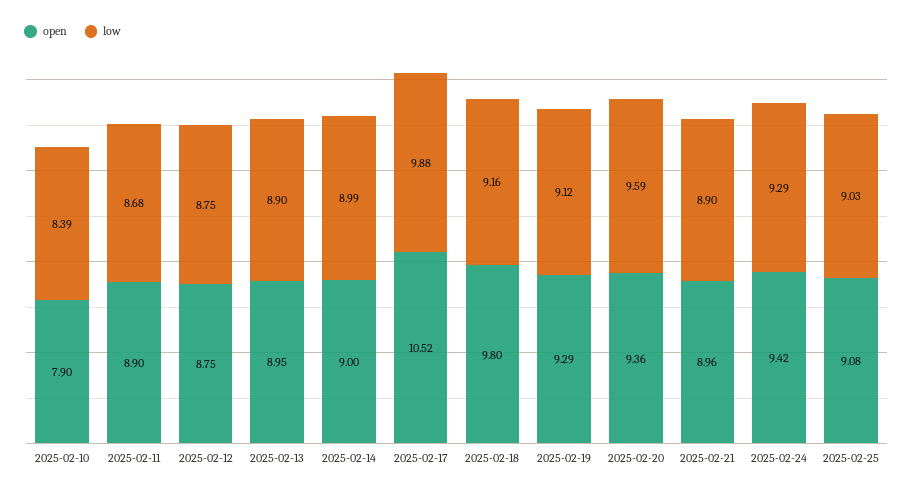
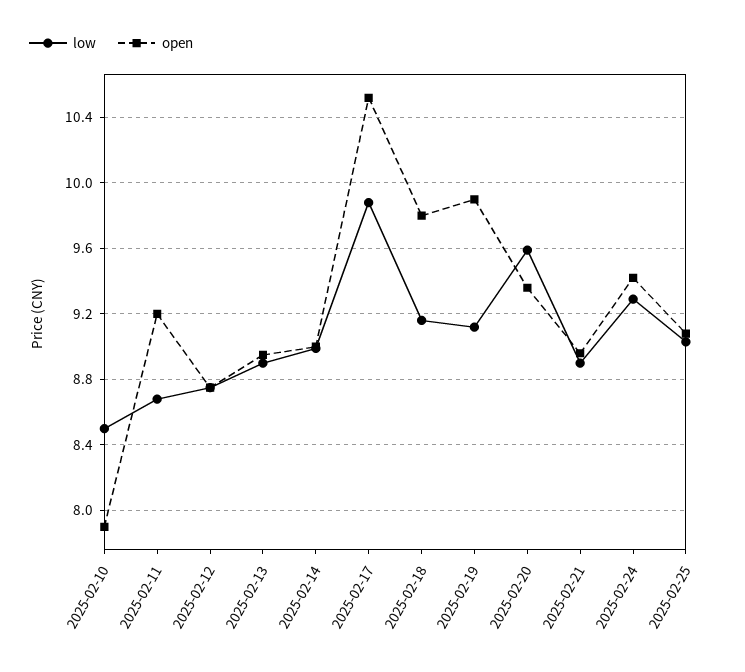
  {
    "open": {
      "2025-02-10": 7.9,
-     "2025-02-11": 8.9,
+     "2025-02-11": 9.2,
      "2025-02-12": 8.75,
      "2025-02-13": 8.95,
      "2025-02-14": 9,
      "2025-02-17": 10.52,
      "2025-02-18": 9.8,
-     "2025-02-19": 9.29,
+     "2025-02-19": 9.9,
      "2025-02-20": 9.36,
      "2025-02-21": 8.96,
      "2025-02-24": 9.42,
      "2025-02-25": 9.08
    },
    "low": {
-     "2025-02-10": 8.39,
+     "2025-02-10": 8.5,
      "2025-02-11": 8.68,
      "2025-02-12": 8.75,
      "2025-02-13": 8.9,
      "2025-02-14": 8.99,
      "2025-02-17": 9.88,
      "2025-02-18": 9.16,
      "2025-02-19": 9.12,
      "2025-02-20": 9.59,
      "2025-02-21": 8.9,
      "2025-02-24": 9.29,
      "2025-02-25": 9.03
    }
  }

